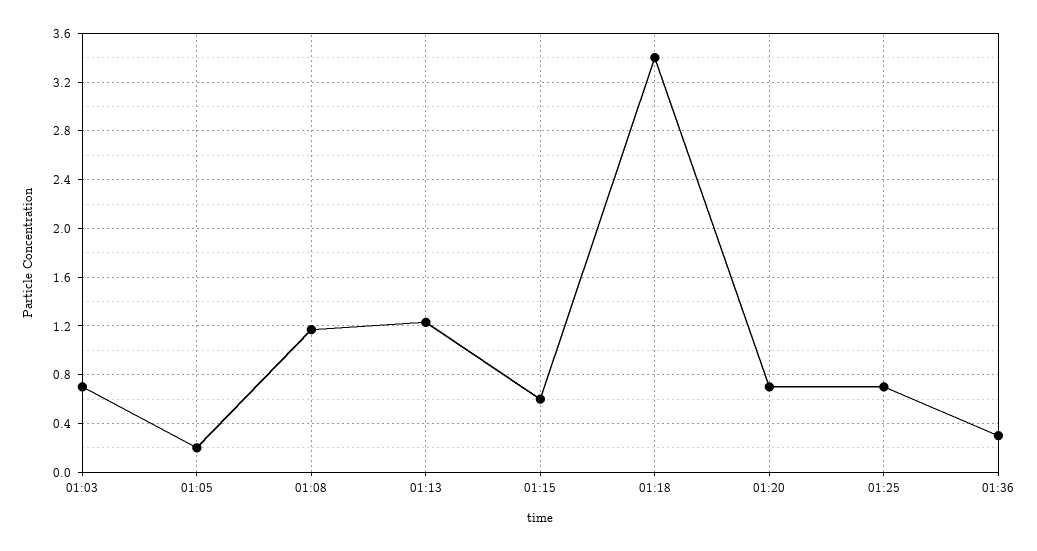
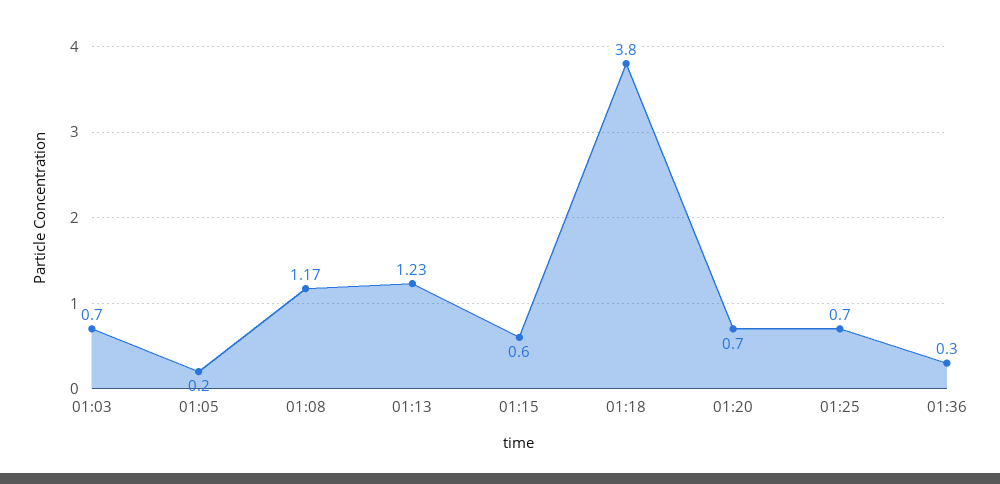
  {
    "01:03": 0.7,
    "01:05": 0.2,
    "01:08": 1.17,
    "01:13": 1.23,
    "01:15": 0.6,
-   "01:18": 3.4,
+   "01:18": 3.8,
    "01:20": 0.7,
    "01:25": 0.7,
    "01:36": 0.3
  }

